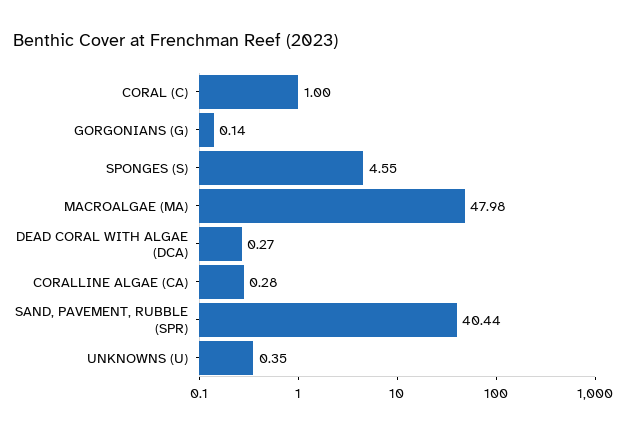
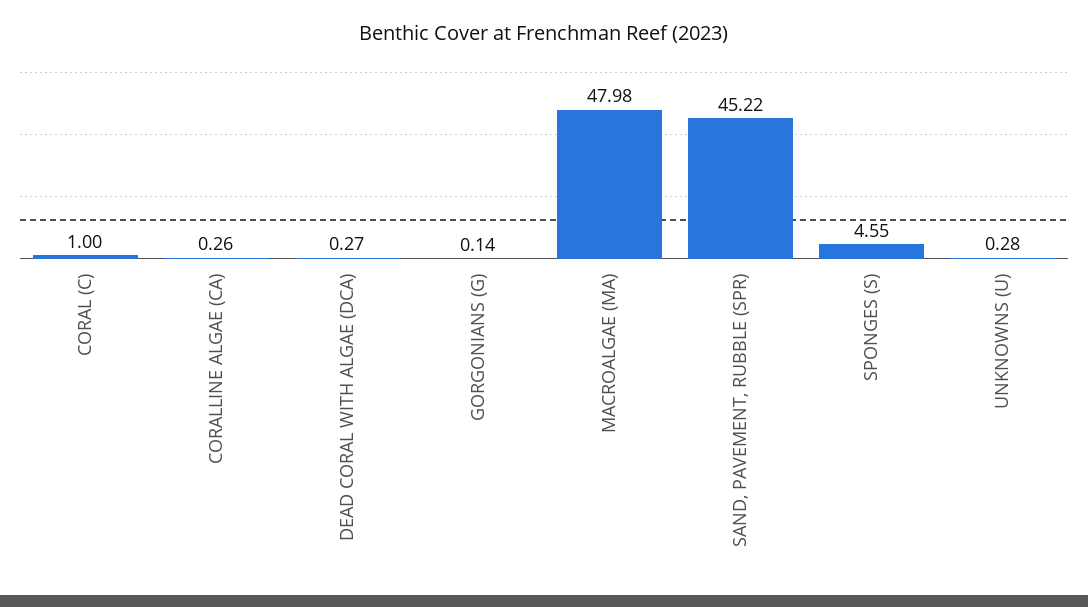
  {
    "CORAL (C)": 1,
    "GORGONIANS (G)": 0.14,
    "SPONGES (S)": 4.55,
    "MACROALGAE (MA)": 47.98,
    "DEAD CORAL WITH ALGAE (DCA)": 0.27,
-   "CORALLINE ALGAE (CA)": 0.28,
+   "CORALLINE ALGAE (CA)": 0.26,
-   "SAND, PAVEMENT, RUBBLE (SPR)": 40.44,
+   "SAND, PAVEMENT, RUBBLE (SPR)": 45.22,
-   "UNKNOWNS (U)": 0.35
+   "UNKNOWNS (U)": 0.28
  }

